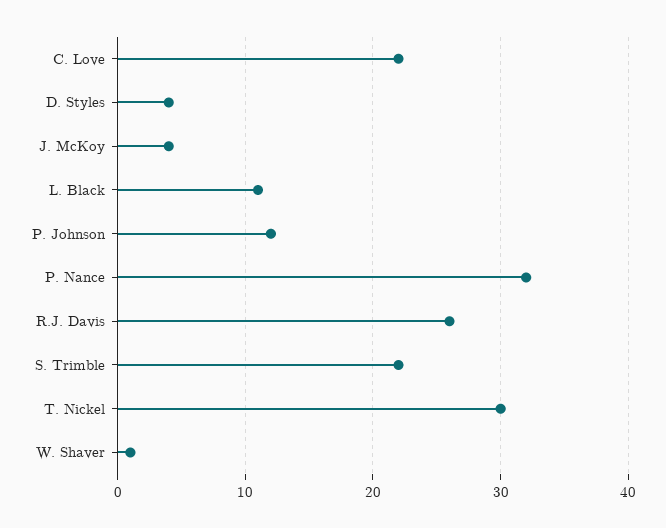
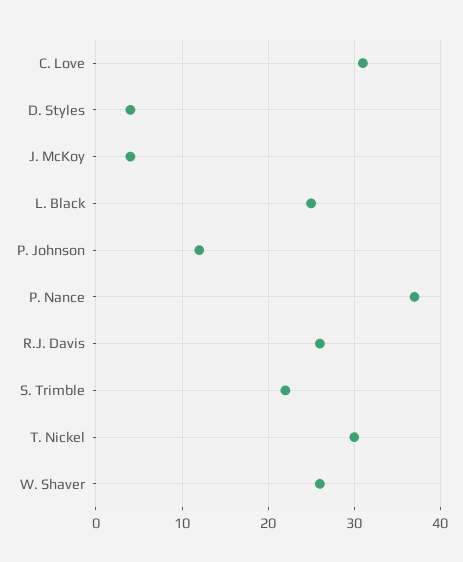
  {
-   "C. Love": 22,
+   "C. Love": 31,
    "D. Styles": 4,
    "J. McKoy": 4,
-   "L. Black": 11,
+   "L. Black": 25,
    "P. Johnson": 12,
-   "P. Nance": 32,
+   "P. Nance": 37,
    "R.J. Davis": 26,
    "S. Trimble": 22,
    "T. Nickel": 30,
-   "W. Shaver": 1
+   "W. Shaver": 26
  }

